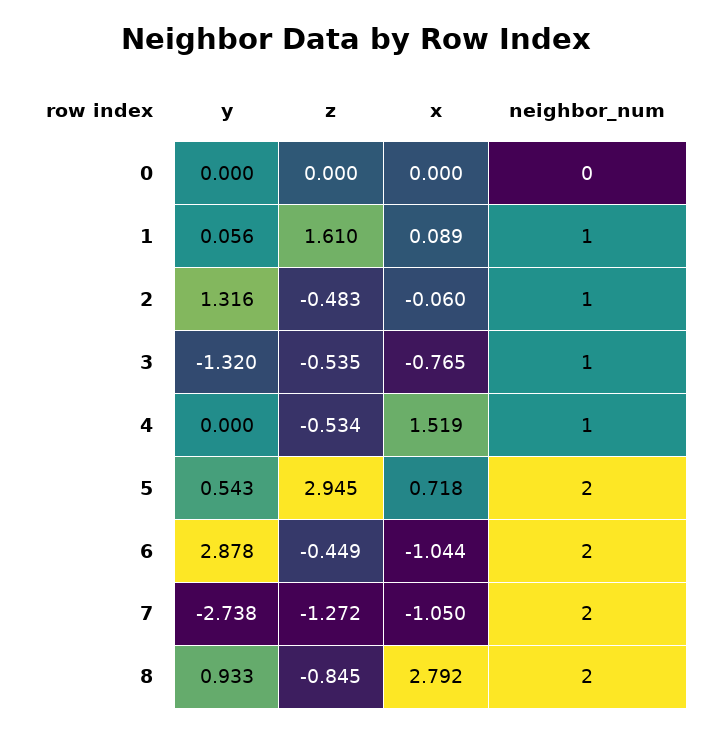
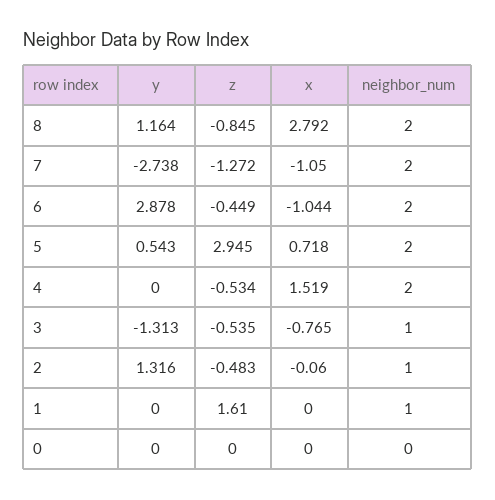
  {
    "y": {
      "0": 0,
-     "1": 0.056,
+     "1": 0,
      "2": 1.316,
-     "3": -1.32,
+     "3": -1.313,
      "4": 0,
      "5": 0.543,
      "6": 2.878,
      "7": -2.738,
-     "8": 0.933
+     "8": 1.164
    },
    "z": {
      "0": 0,
      "1": 1.61,
      "2": -0.483,
      "3": -0.535,
      "4": -0.534,
      "5": 2.945,
      "6": -0.449,
      "7": -1.272,
      "8": -0.845
    },
    "x": {
      "0": 0,
-     "1": 0.089,
+     "1": 0,
      "2": -0.06,
      "3": -0.765,
      "4": 1.519,
      "5": 0.718,
      "6": -1.044,
      "7": -1.05,
      "8": 2.792
    },
    "neighbor_num": {
      "0": 0,
      "1": 1,
      "2": 1,
      "3": 1,
-     "4": 1,
+     "4": 2,
      "5": 2,
      "6": 2,
      "7": 2,
      "8": 2
    }
  }

